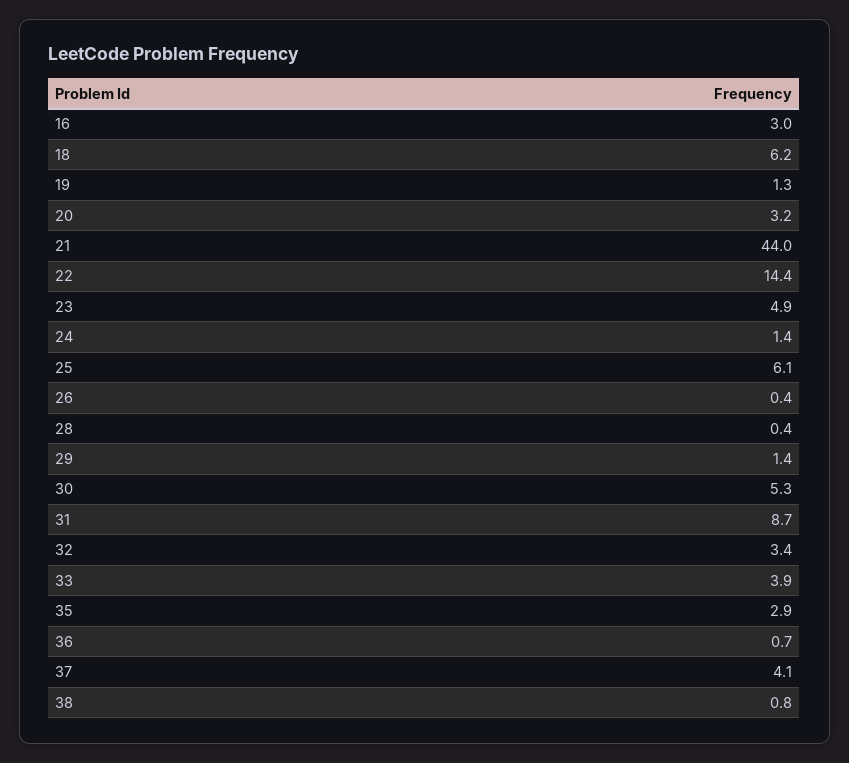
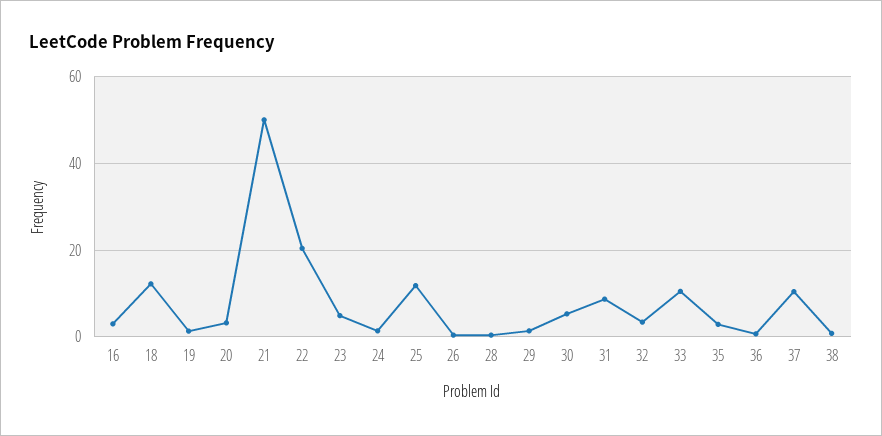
  {
    "16": 3,
-   "18": 6.2,
+   "18": 12,
    "19": 1.3,
    "20": 3.2,
-   "21": 44,
+   "21": 50,
-   "22": 14.4,
+   "22": 20,
    "23": 4.9,
    "24": 1.4,
-   "25": 6.1,
+   "25": 12,
    "26": 0.4,
    "28": 0.4,
    "29": 1.4,
    "30": 5.3,
    "31": 8.7,
    "32": 3.4,
-   "33": 3.9,
+   "33": 10,
    "35": 2.9,
    "36": 0.7,
-   "37": 4.1,
+   "37": 10,
    "38": 0.8
  }

